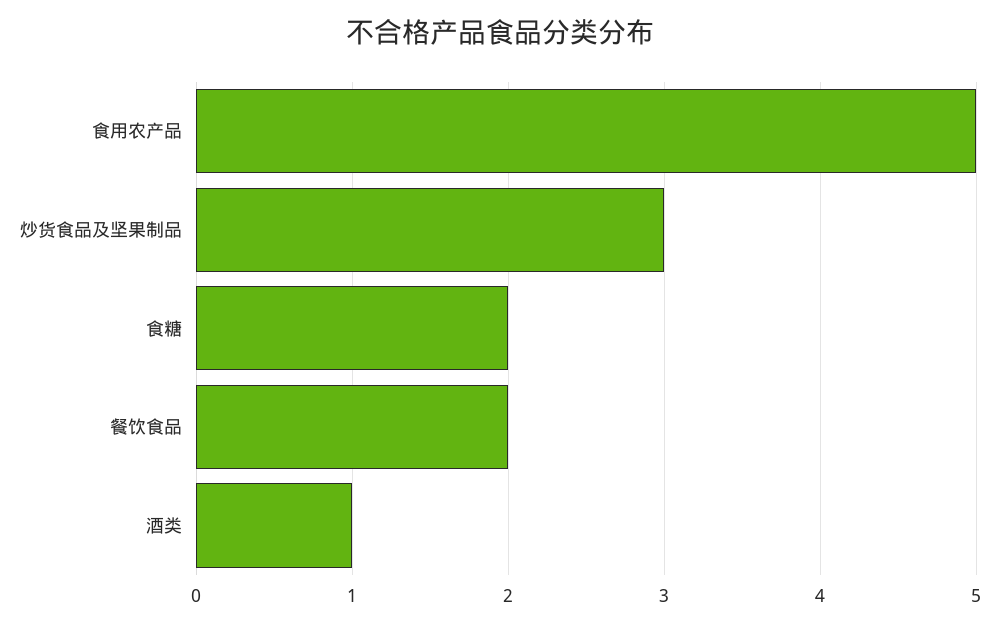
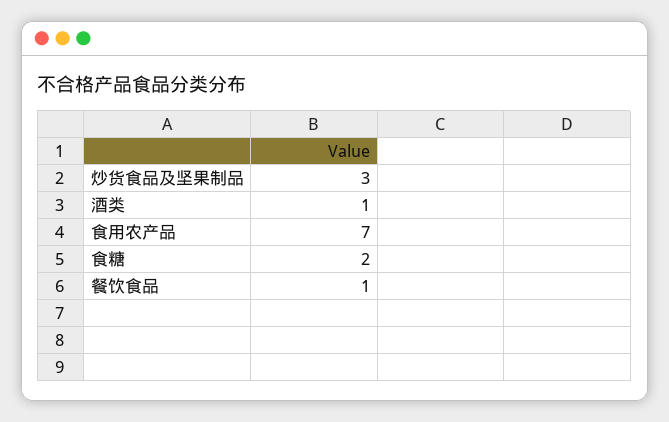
  {
-   "食用农产品": 5,
+   "食用农产品": 7,
    "炒货食品及坚果制品": 3,
    "食糖": 2,
-   "餐饮食品": 2,
+   "餐饮食品": 1,
    "酒类": 1
  }

